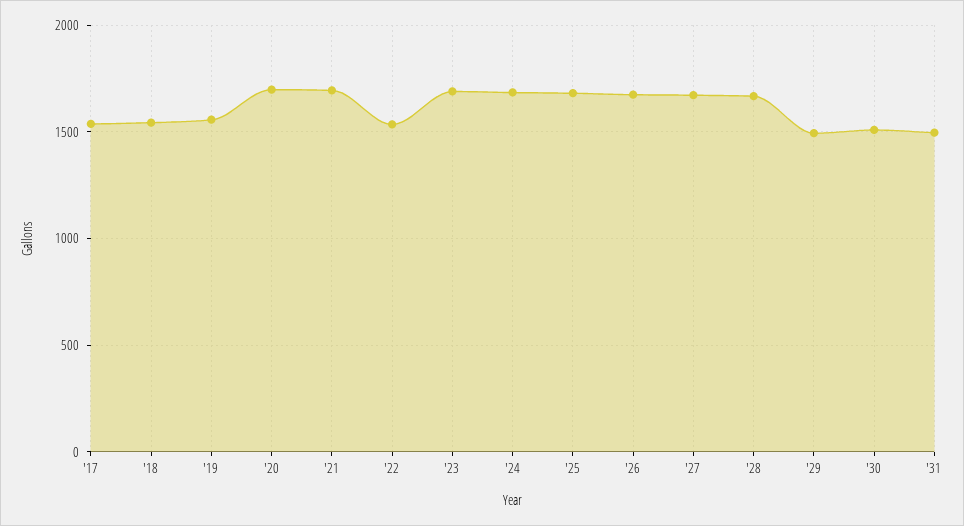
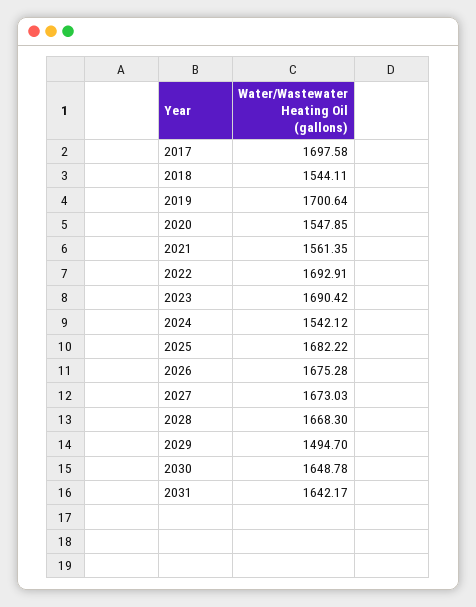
  {
-   "'17": 1550,
+   "'17": 1697.58,
    "'18": 1544.11,
-   "'19": 1550,
+   "'19": 1700.64,
-   "'20": 1700,
+   "'20": 1547.85,
-   "'21": 1700,
+   "'21": 1561.35,
-   "'22": 1550,
+   "'22": 1692.91,
    "'23": 1690.42,
-   "'24": 1700,
+   "'24": 1542.12,
    "'25": 1682.22,
    "'26": 1675.28,
    "'27": 1673.03,
    "'28": 1668.3,
    "'29": 1494.7,
-   "'30": 1500,
+   "'30": 1648.78,
-   "'31": 1500
+   "'31": 1642.17
  }

